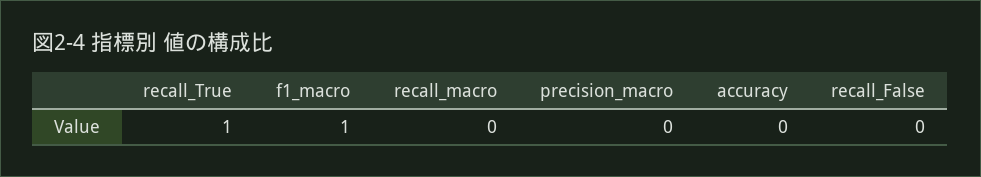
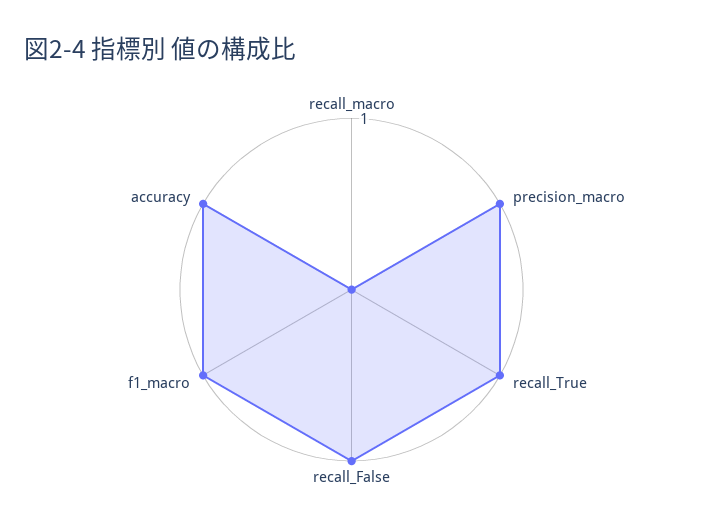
  {
    "recall_True": 1,
    "f1_macro": 1,
    "recall_macro": 0,
-   "precision_macro": 0,
+   "precision_macro": 1,
-   "accuracy": 0,
+   "accuracy": 1,
-   "recall_False": 0
+   "recall_False": 1
  }

